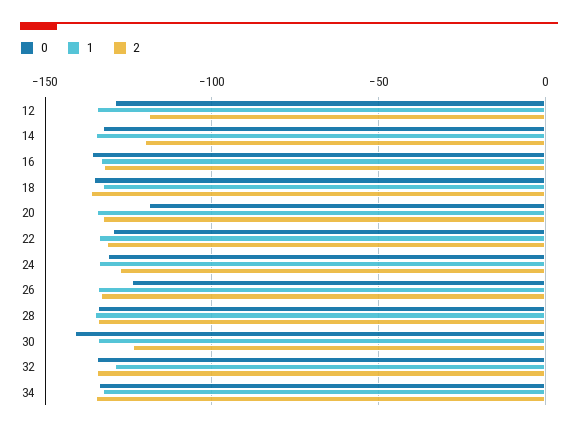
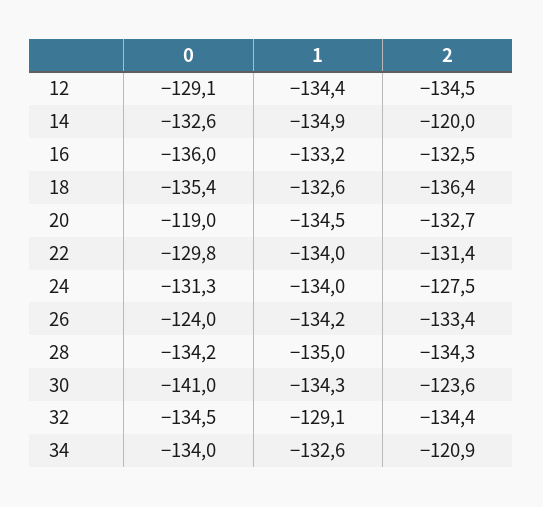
  {
    "0": {
      "12": -129.1,
      "14": -132.6,
      "16": -136,
      "18": -135.4,
      "20": -119,
      "22": -129.8,
      "24": -131.3,
      "26": -124,
      "28": -134.2,
      "30": -141,
      "32": -134.5,
      "34": -134
    },
    "1": {
      "12": -134.4,
      "14": -134.9,
      "16": -133.2,
      "18": -132.6,
      "20": -134.5,
      "22": -134,
      "24": -134,
      "26": -134.2,
      "28": -135,
      "30": -134.3,
      "32": -129.1,
      "34": -132.6
    },
    "2": {
-     "12": -120,
+     "12": -134.5,
      "14": -120,
      "16": -132.5,
      "18": -136.4,
      "20": -132.7,
      "22": -131.4,
      "24": -127.5,
      "26": -133.4,
      "28": -134.3,
      "30": -123.6,
      "32": -134.4,
-     "34": -135
+     "34": -120.9
    }
  }

